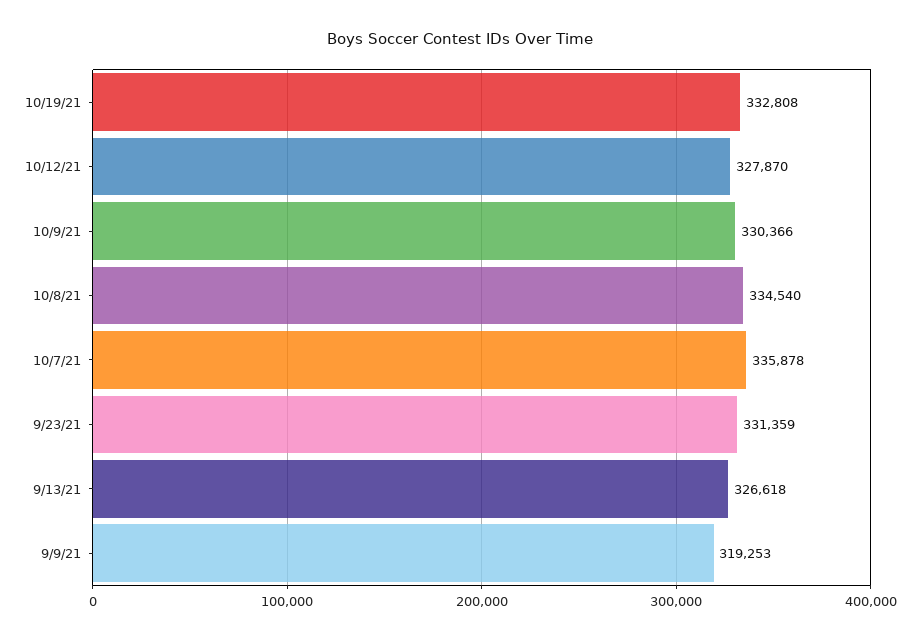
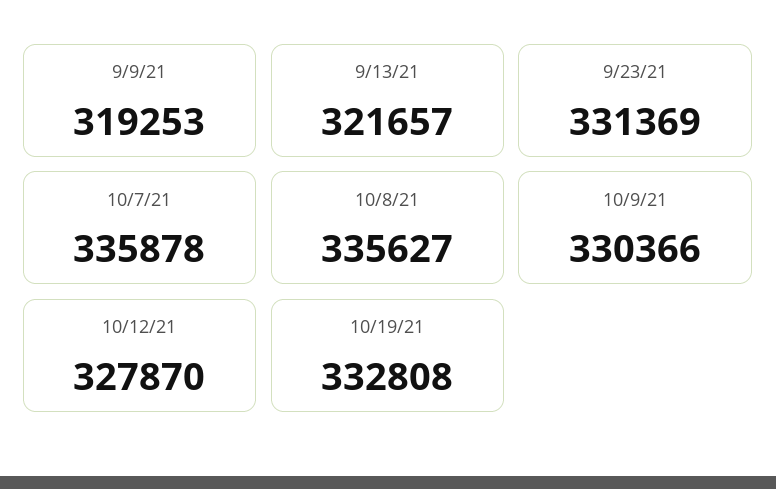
  {
    "10/19/21": 332808,
    "10/12/21": 327870,
    "10/9/21": 330366,
-   "10/8/21": 334540,
+   "10/8/21": 335627,
    "10/7/21": 335878,
-   "9/23/21": 331359,
+   "9/23/21": 331369,
-   "9/13/21": 326618,
+   "9/13/21": 321657,
    "9/9/21": 319253
  }

